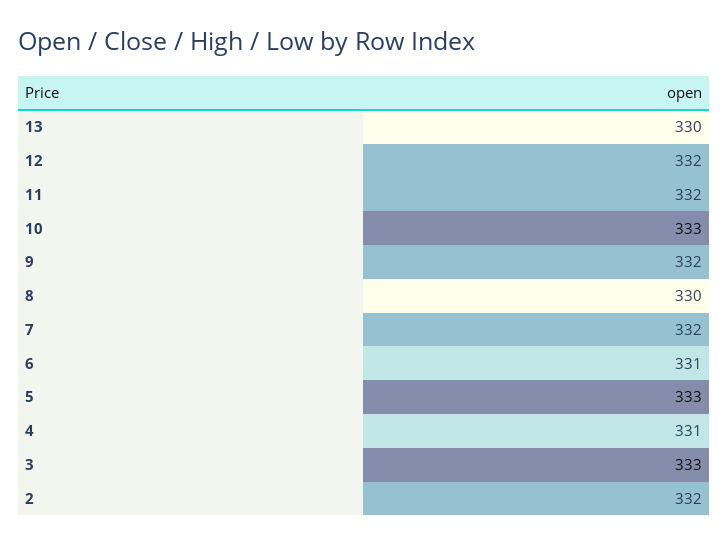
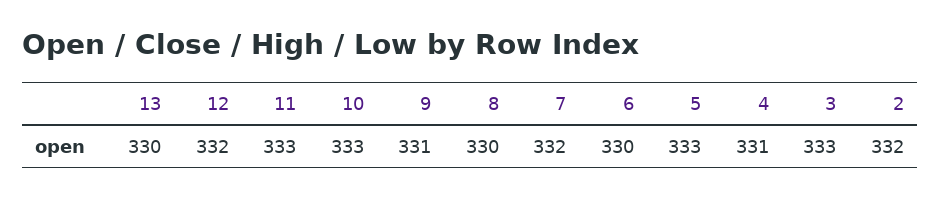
  {
    "13": 330,
    "12": 332,
-   "11": 332,
+   "11": 333,
    "10": 333,
-   "9": 332,
+   "9": 331,
    "8": 330,
    "7": 332,
-   "6": 331,
+   "6": 330,
    "5": 333,
    "4": 331,
    "3": 333,
    "2": 332
  }

